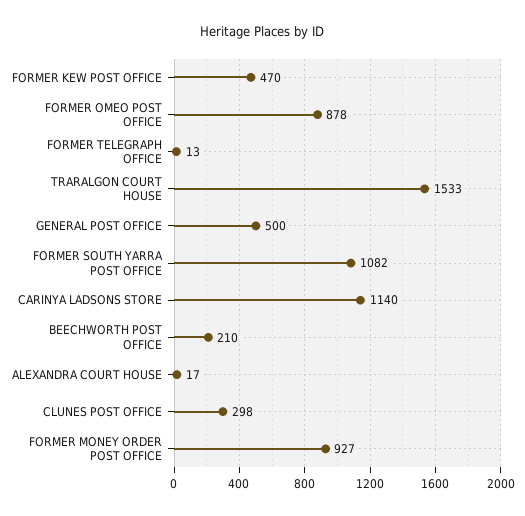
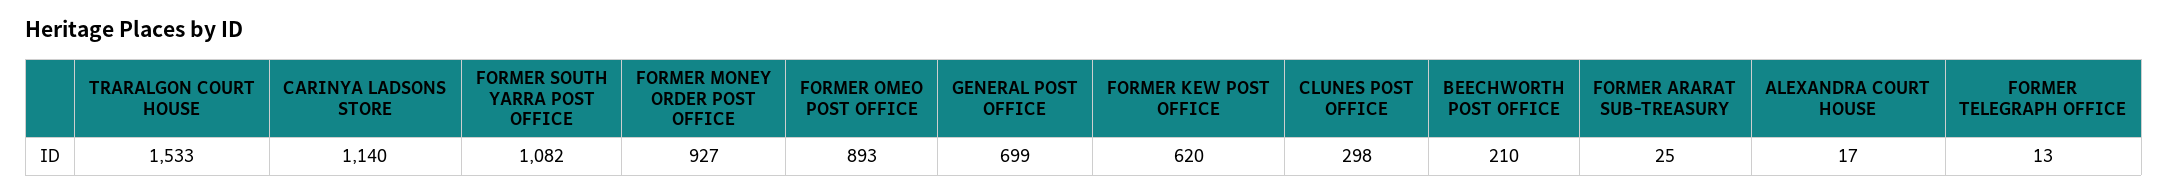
  {
-   "FORMER KEW POST OFFICE": 470,
+   "FORMER KEW POST OFFICE": 620,
-   "FORMER OMEO POST OFFICE": 878,
+   "FORMER OMEO POST OFFICE": 893,
    "FORMER TELEGRAPH OFFICE": 13,
    "TRARALGON COURT HOUSE": 1533,
-   "GENERAL POST OFFICE": 500,
+   "GENERAL POST OFFICE": 699,
    "FORMER SOUTH YARRA POST OFFICE": 1082,
    "CARINYA LADSONS STORE": 1140,
    "BEECHWORTH POST OFFICE": 210,
    "ALEXANDRA COURT HOUSE": 17,
    "CLUNES POST OFFICE": 298,
-   "FORMER MONEY ORDER POST OFFICE": 927
+   "FORMER MONEY ORDER POST OFFICE": 927,
+   "FORMER ARARAT SUB-TREASURY": 25
  }

